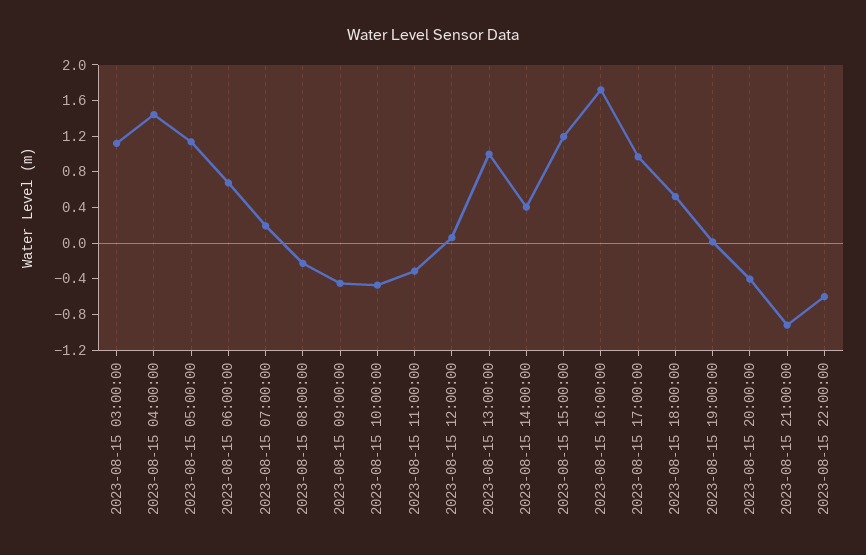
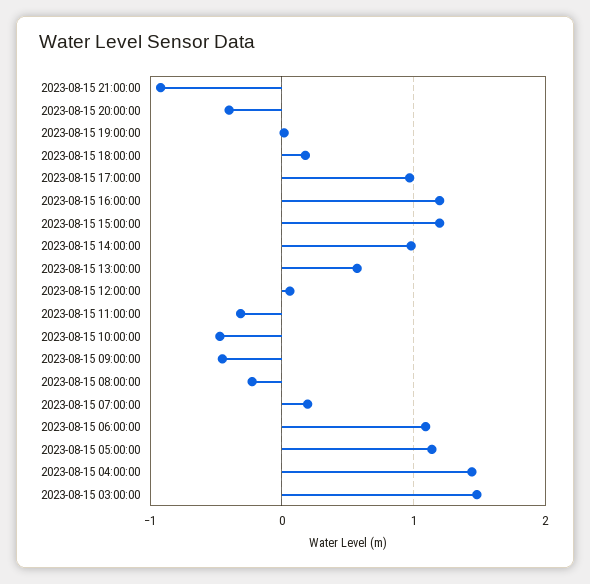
  {
-   "2023-08-15 03:00:00": 1.1,
+   "2023-08-15 03:00:00": 1.5,
    "2023-08-15 04:00:00": 1.4,
    "2023-08-15 05:00:00": 1.1,
-   "2023-08-15 06:00:00": 0.7,
+   "2023-08-15 06:00:00": 1.1,
    "2023-08-15 07:00:00": 0.2,
    "2023-08-15 08:00:00": -0.2,
    "2023-08-15 09:00:00": -0.5,
    "2023-08-15 10:00:00": -0.5,
    "2023-08-15 11:00:00": -0.3,
    "2023-08-15 12:00:00": 0.1,
-   "2023-08-15 13:00:00": 1,
+   "2023-08-15 13:00:00": 0.6,
-   "2023-08-15 14:00:00": 0.4,
+   "2023-08-15 14:00:00": 1,
    "2023-08-15 15:00:00": 1.2,
-   "2023-08-15 16:00:00": 1.7,
+   "2023-08-15 16:00:00": 1.2,
    "2023-08-15 17:00:00": 1,
-   "2023-08-15 18:00:00": 0.5,
+   "2023-08-15 18:00:00": 0.2,
    "2023-08-15 19:00:00": 0,
    "2023-08-15 20:00:00": -0.4,
-   "2023-08-15 21:00:00": -0.9,
+   "2023-08-15 21:00:00": -0.9
-   "2023-08-15 22:00:00": -0.6
  }

